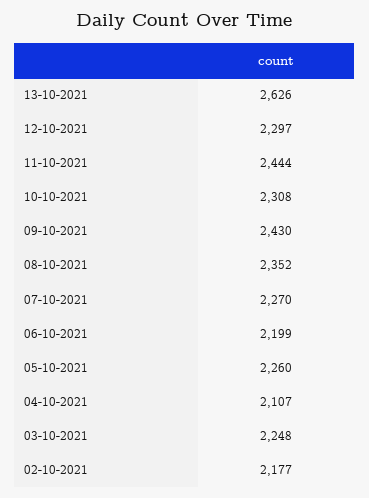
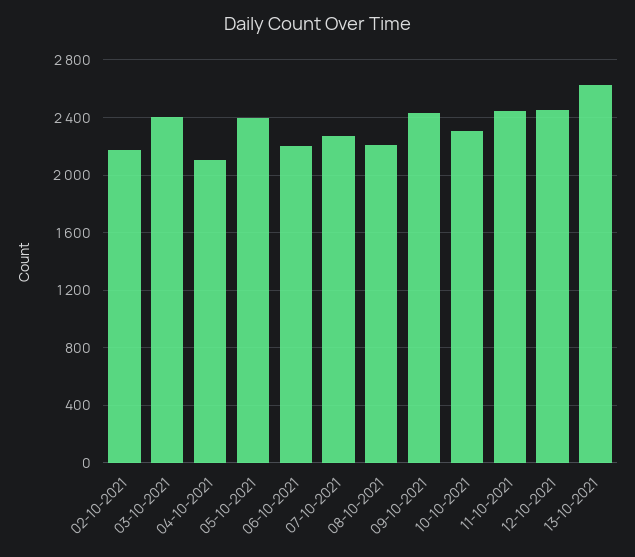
  {
    "13-10-2021": 2626,
-   "12-10-2021": 2297,
+   "12-10-2021": 2450,
    "11-10-2021": 2444,
    "10-10-2021": 2308,
    "09-10-2021": 2430,
-   "08-10-2021": 2352,
+   "08-10-2021": 2200,
    "07-10-2021": 2270,
    "06-10-2021": 2199,
-   "05-10-2021": 2260,
+   "05-10-2021": 2400,
    "04-10-2021": 2107,
-   "03-10-2021": 2248,
+   "03-10-2021": 2400,
    "02-10-2021": 2177
  }

